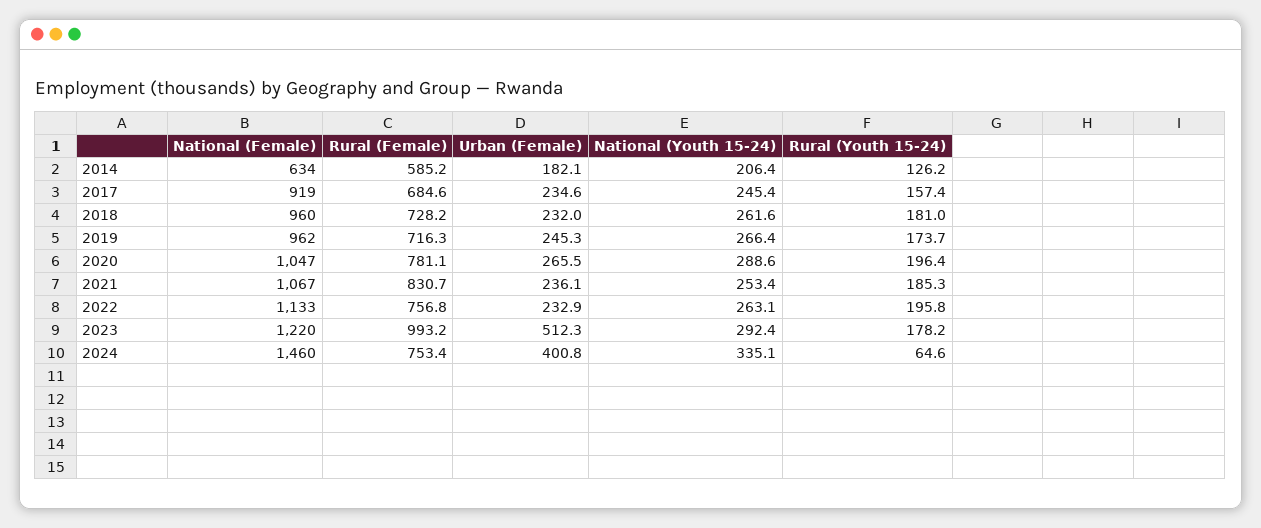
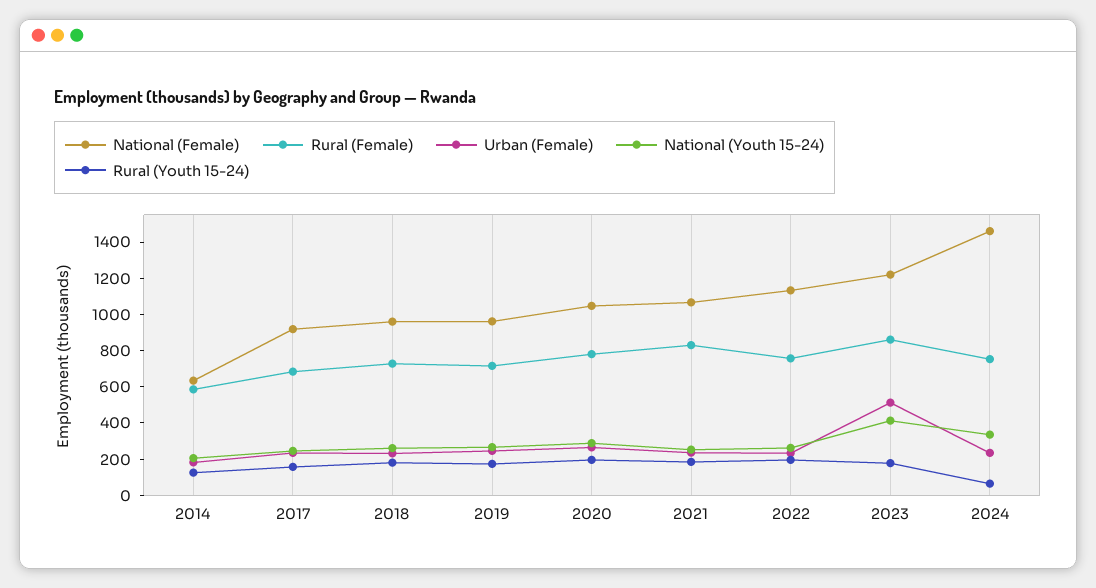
  {
    "National (Female)": {
      "2014": 634,
      "2017": 919,
      "2018": 960,
      "2019": 962,
      "2020": 1047,
      "2021": 1067,
      "2022": 1133,
      "2023": 1220,
      "2024": 1460
    },
    "Rural (Female)": {
      "2014": 585.2,
      "2017": 684.6,
      "2018": 728.2,
      "2019": 716.3,
      "2020": 781.1,
      "2021": 830.7,
      "2022": 756.8,
-     "2023": 993.2,
+     "2023": 850,
      "2024": 753.4
    },
    "Urban (Female)": {
      "2014": 182.1,
      "2017": 234.6,
      "2018": 232,
      "2019": 245.3,
      "2020": 265.5,
      "2021": 236.1,
      "2022": 232.9,
      "2023": 512.3,
-     "2024": 400.8
+     "2024": 250
    },
    "National (Youth 15-24)": {
      "2014": 206.4,
      "2017": 245.4,
      "2018": 261.6,
      "2019": 266.4,
      "2020": 288.6,
      "2021": 253.4,
      "2022": 263.1,
-     "2023": 292.4,
+     "2023": 400,
      "2024": 335.1
    },
    "Rural (Youth 15-24)": {
      "2014": 126.2,
      "2017": 157.4,
      "2018": 181,
      "2019": 173.7,
      "2020": 196.4,
      "2021": 185.3,
      "2022": 195.8,
      "2023": 178.2,
      "2024": 64.6
    }
  }

